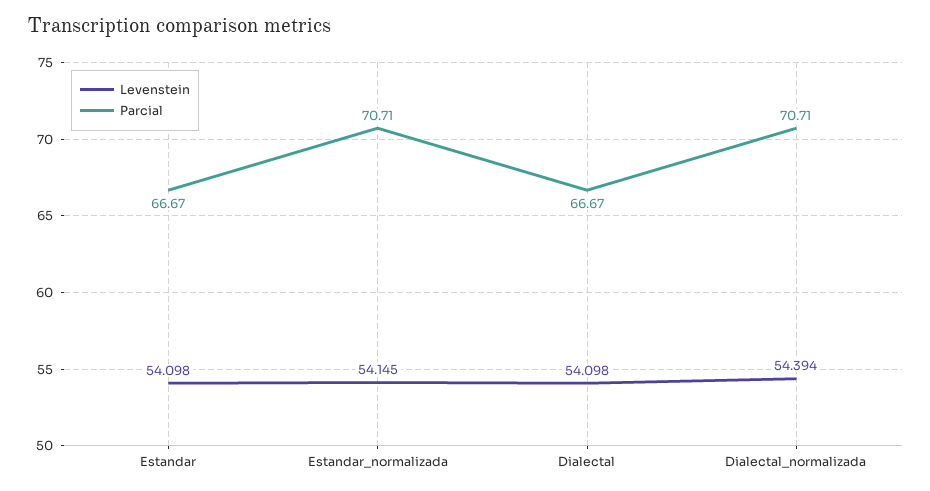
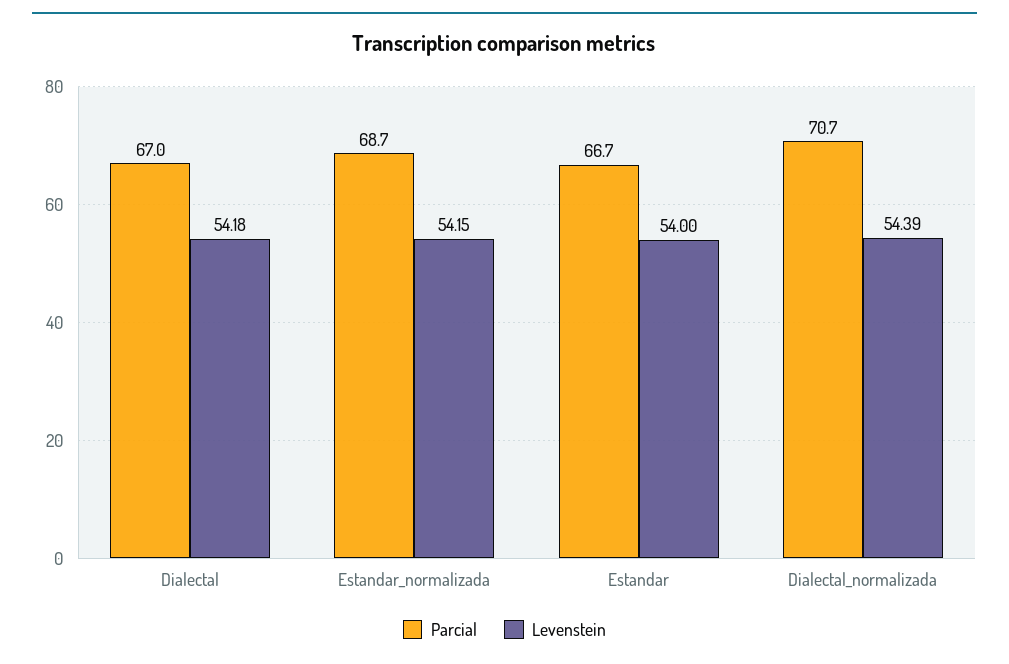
  {
    "Levenstein": {
-     "Estandar": 54.098,
+     "Estandar": 54,
      "Estandar_normalizada": 54.145,
-     "Dialectal": 54.098,
+     "Dialectal": 54.18,
      "Dialectal_normalizada": 54.394
    },
    "Parcial": {
      "Estandar": 66.67,
-     "Estandar_normalizada": 70.71,
+     "Estandar_normalizada": 68.7,
-     "Dialectal": 66.67,
+     "Dialectal": 67,
      "Dialectal_normalizada": 70.71
    }
  }

